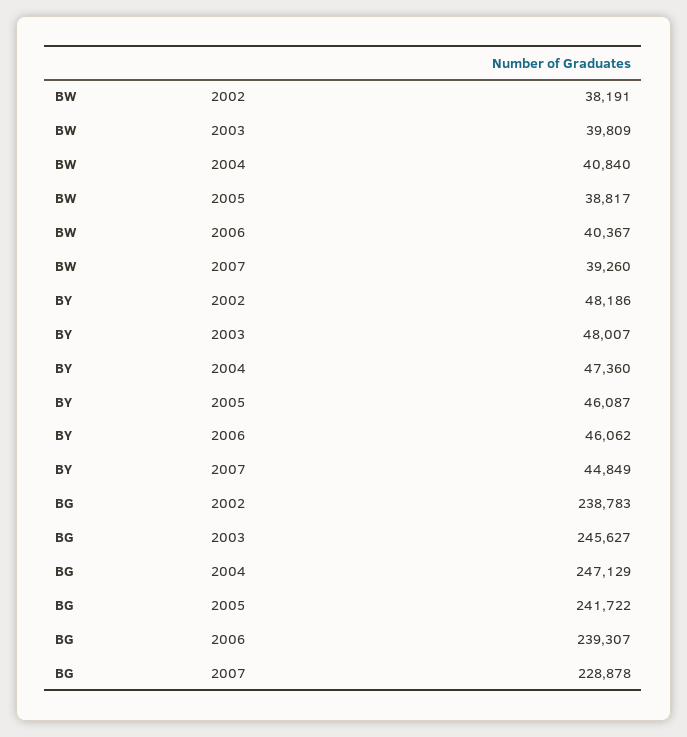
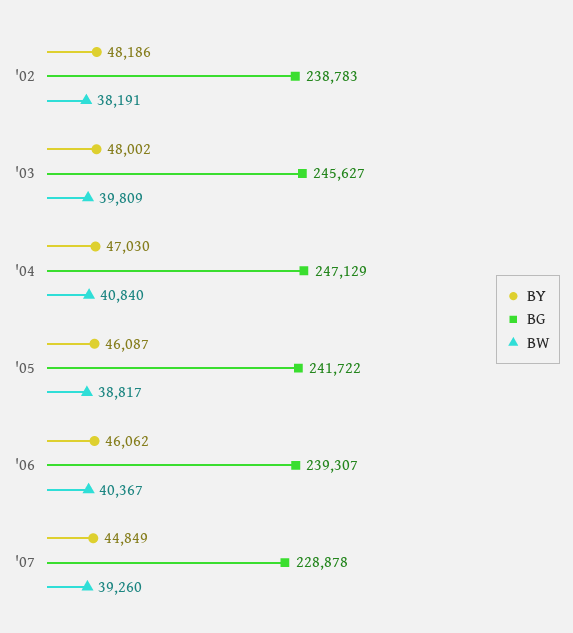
  {
    "BW": {
      "2002": 38191,
      "2003": 39809,
      "2004": 40840,
      "2005": 38817,
      "2006": 40367,
      "2007": 39260
    },
    "BY": {
      "2002": 48186,
-     "2003": 48007,
+     "2003": 48002,
-     "2004": 47360,
+     "2004": 47030,
      "2005": 46087,
      "2006": 46062,
      "2007": 44849
    },
    "BG": {
      "2002": 238783,
      "2003": 245627,
      "2004": 247129,
      "2005": 241722,
      "2006": 239307,
      "2007": 228878
    }
  }

